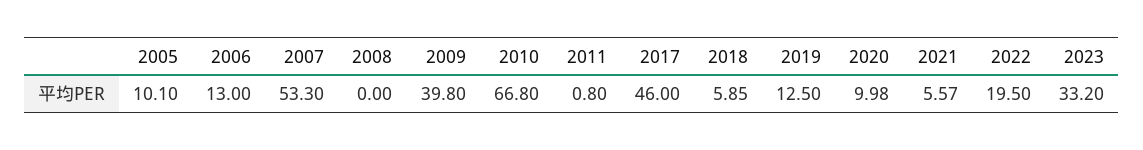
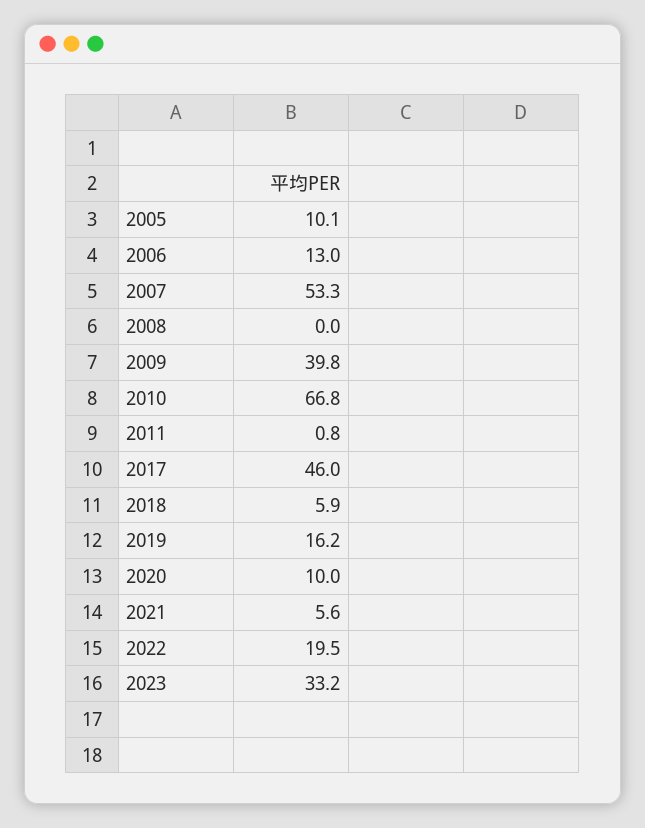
  {
    "2005": 10.1,
    "2006": 13,
    "2007": 53.3,
    "2008": 0,
    "2009": 39.8,
    "2010": 66.8,
    "2011": 0.8,
    "2017": 46,
    "2018": 5.85,
-   "2019": 12.5,
+   "2019": 16.2,
    "2020": 9.98,
    "2021": 5.57,
    "2022": 19.5,
    "2023": 33.2
  }

